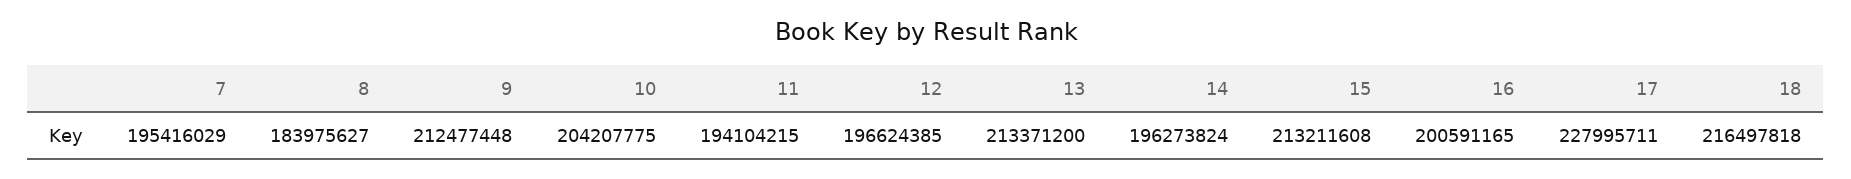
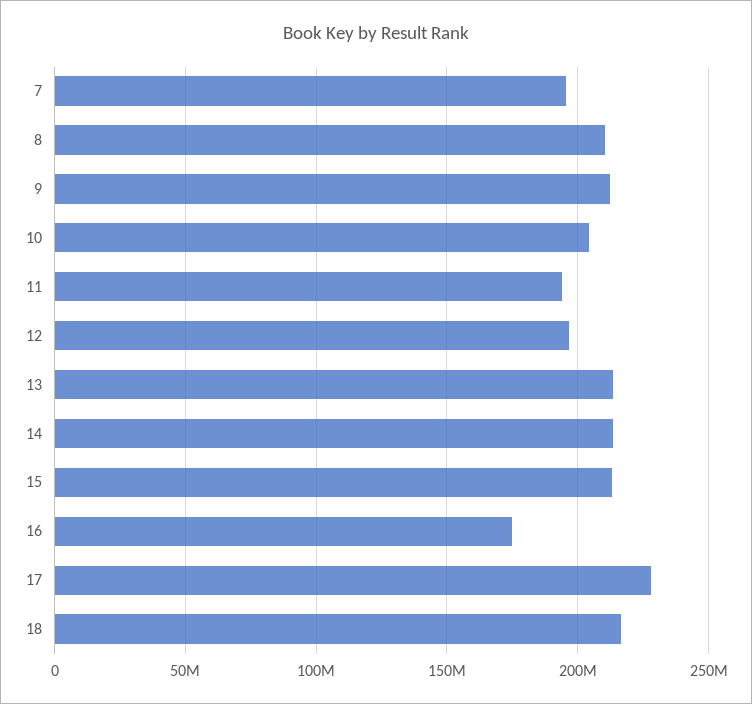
  {
    "7": 195416029,
-   "8": 183975627,
+   "8": 210000000,
    "9": 212477448,
    "10": 204207775,
    "11": 194104215,
    "12": 196624385,
    "13": 213371200,
-   "14": 196273824,
+   "14": 215000000,
    "15": 213211608,
-   "16": 200591165,
+   "16": 175000000,
    "17": 227995711,
    "18": 216497818
  }

